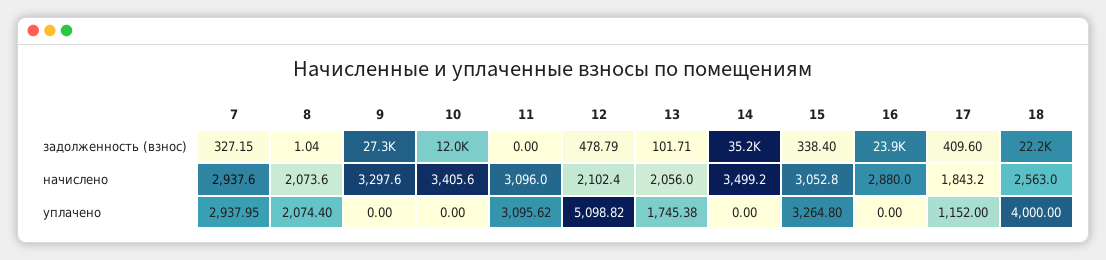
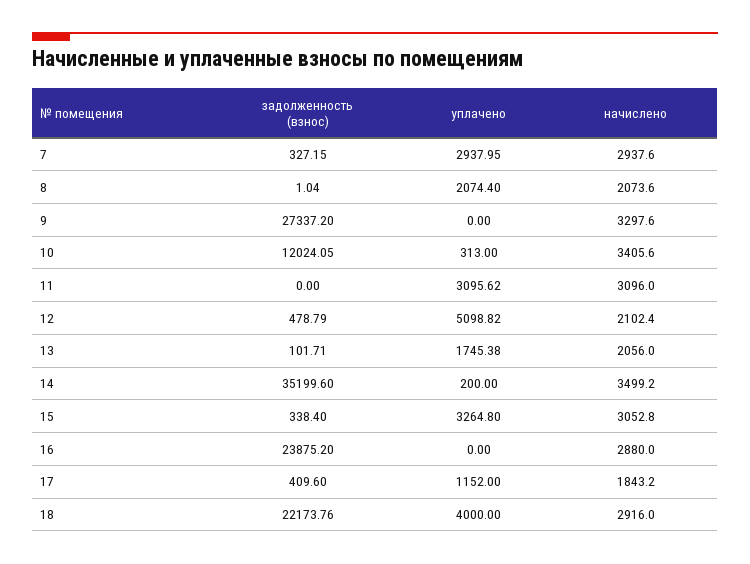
  {
    "7": {
      "задолженность (взнос)": 327.15,
      "начислено": 2937.6,
      "уплачено": 2937.95
    },
    "8": {
      "задолженность (взнос)": 1.04,
      "начислено": 2073.6,
      "уплачено": 2074.4
    },
    "9": {
      "задолженность (взнос)": 27337.2,
      "начислено": 3297.6,
      "уплачено": 0
    },
    "10": {
      "задолженность (взнос)": 12024.05,
      "начислено": 3405.6,
-     "уплачено": 0
+     "уплачено": 313
    },
    "11": {
      "задолженность (взнос)": 0,
      "начислено": 3096,
      "уплачено": 3095.62
    },
    "12": {
      "задолженность (взнос)": 478.79,
      "начислено": 2102.4,
      "уплачено": 5098.82
    },
    "13": {
      "задолженность (взнос)": 101.71,
      "начислено": 2056,
      "уплачено": 1745.38
    },
    "14": {
      "задолженность (взнос)": 35199.6,
      "начислено": 3499.2,
-     "уплачено": 0
+     "уплачено": 200
    },
    "15": {
      "задолженность (взнос)": 338.4,
      "начислено": 3052.8,
      "уплачено": 3264.8
    },
    "16": {
      "задолженность (взнос)": 23875.2,
      "начислено": 2880,
      "уплачено": 0
    },
    "17": {
      "задолженность (взнос)": 409.6,
      "начислено": 1843.2,
      "уплачено": 1152
    },
    "18": {
      "задолженность (взнос)": 22173.76,
-     "начислено": 2563,
+     "начислено": 2916,
      "уплачено": 4000
    }
  }

